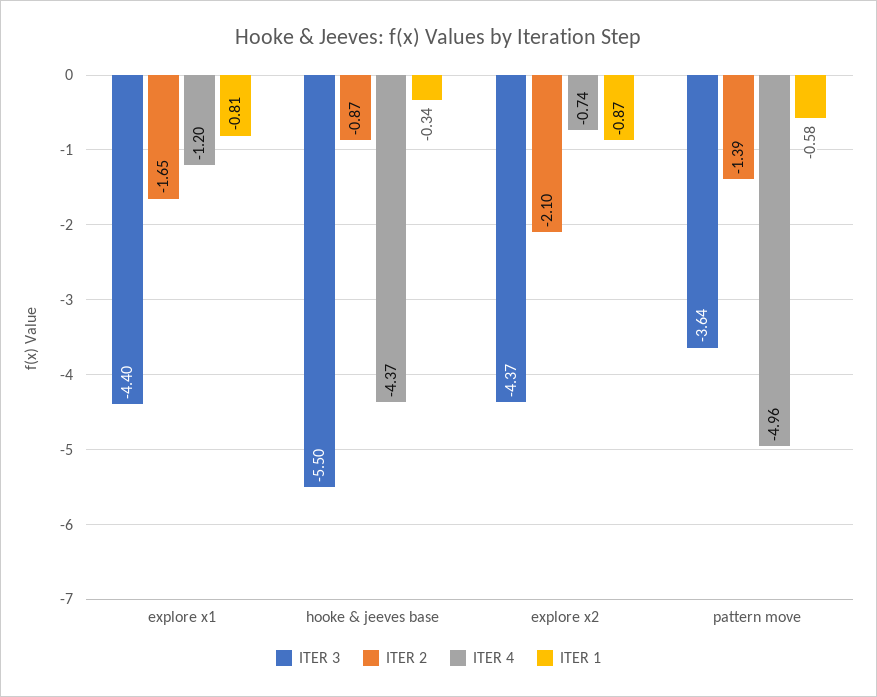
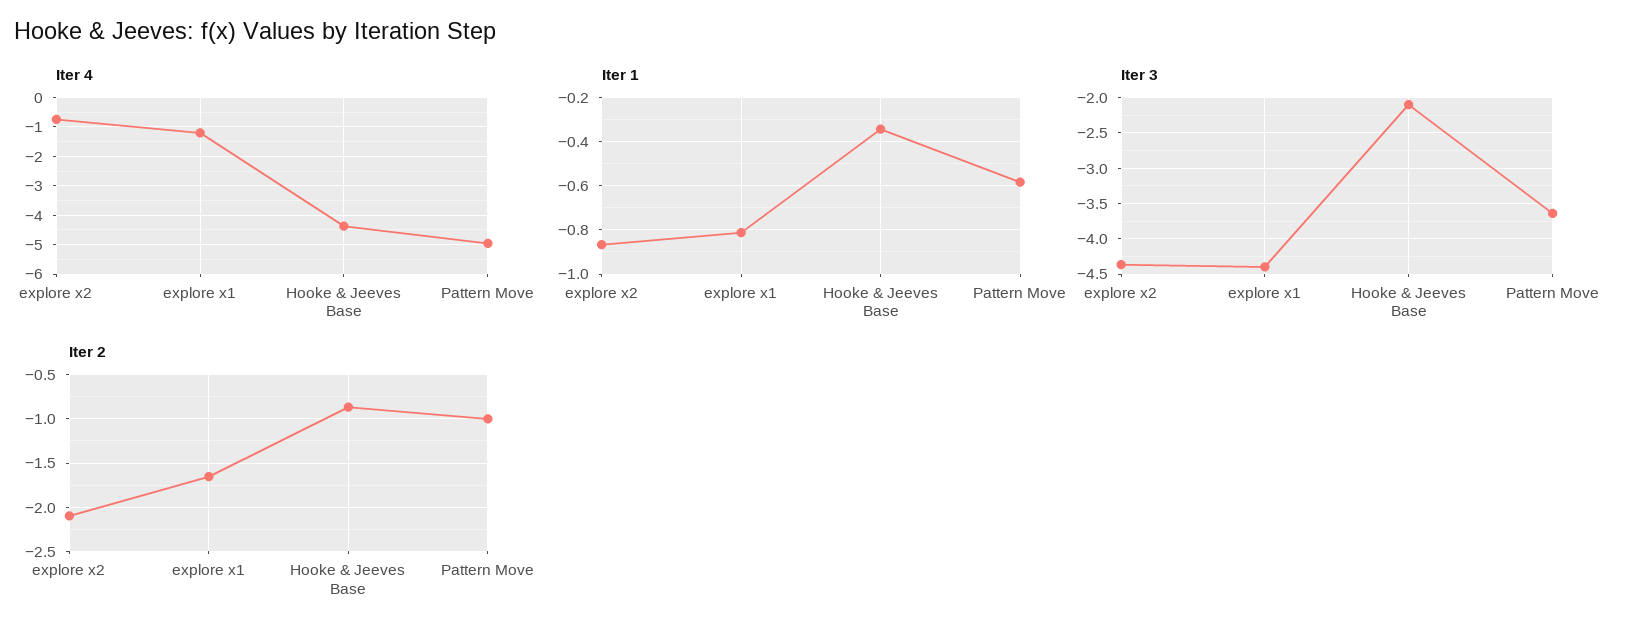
  {
    "ITER 3": {
      "explore x1": -4.4,
-     "hooke & jeeves base": -5.5,
+     "hooke & jeeves base": -2.1,
      "explore x2": -4.37,
      "pattern move": -3.64
    },
    "ITER 2": {
      "explore x1": -1.65,
      "hooke & jeeves base": -0.87,
      "explore x2": -2.1,
-     "pattern move": -1.39
+     "pattern move": -1
    },
    "ITER 4": {
      "explore x1": -1.2,
      "hooke & jeeves base": -4.37,
      "explore x2": -0.74,
      "pattern move": -4.96
    },
    "ITER 1": {
      "explore x1": -0.81,
      "hooke & jeeves base": -0.34,
      "explore x2": -0.87,
      "pattern move": -0.58
    }
  }

